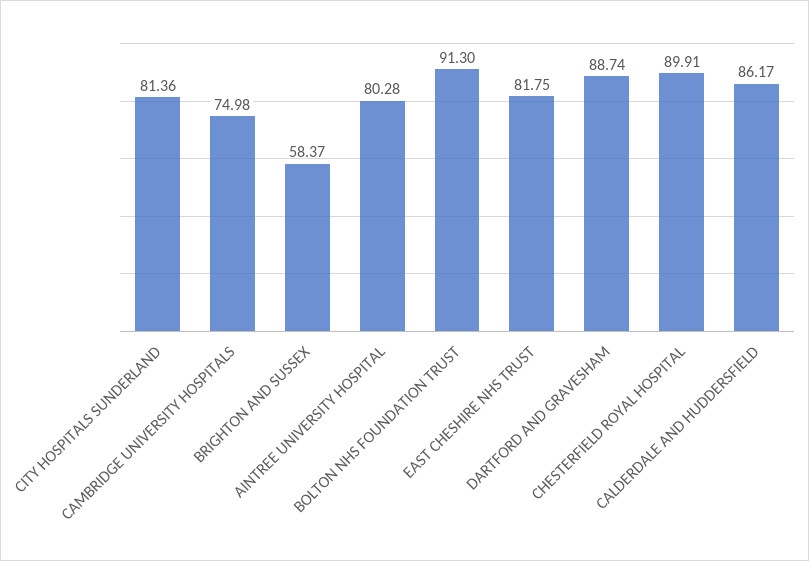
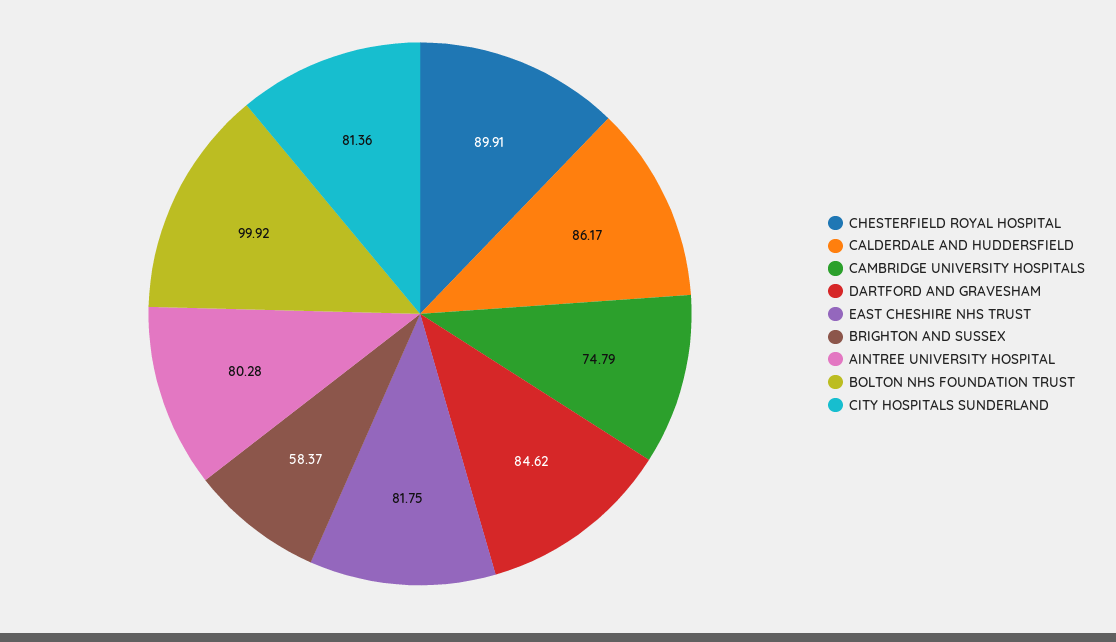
  {
    "CITY HOSPITALS SUNDERLAND": 81.36,
-   "CAMBRIDGE UNIVERSITY HOSPITALS": 74.98,
+   "CAMBRIDGE UNIVERSITY HOSPITALS": 74.79,
    "BRIGHTON AND SUSSEX": 58.37,
    "AINTREE UNIVERSITY HOSPITAL": 80.28,
-   "BOLTON NHS FOUNDATION TRUST": 91.3,
+   "BOLTON NHS FOUNDATION TRUST": 99.92,
    "EAST CHESHIRE NHS TRUST": 81.75,
-   "DARTFORD AND GRAVESHAM": 88.74,
+   "DARTFORD AND GRAVESHAM": 84.62,
    "CHESTERFIELD ROYAL HOSPITAL": 89.91,
    "CALDERDALE AND HUDDERSFIELD": 86.17
  }

